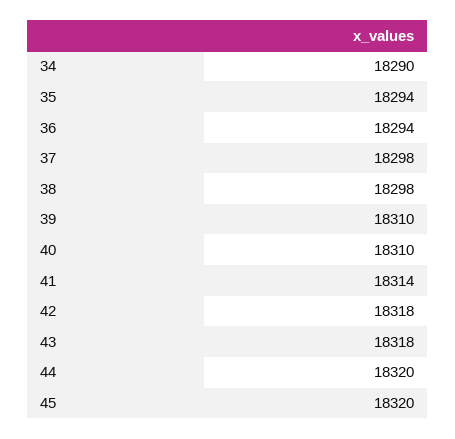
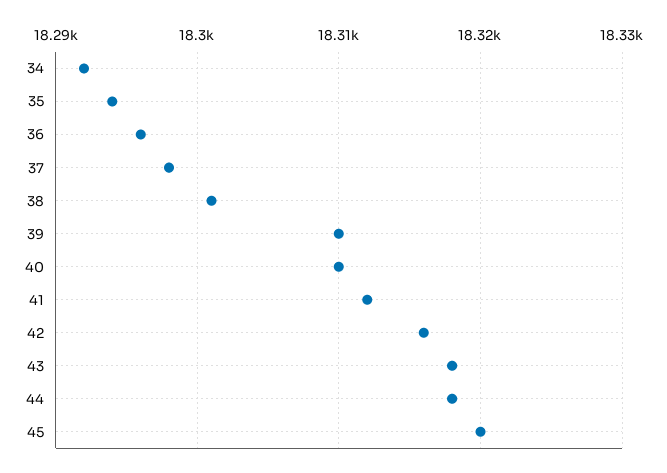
  {
-   "34": 18290,
+   "34": 18292,
    "35": 18294,
-   "36": 18294,
+   "36": 18296,
    "37": 18298,
-   "38": 18298,
+   "38": 18301,
    "39": 18310,
    "40": 18310,
-   "41": 18314,
+   "41": 18312,
-   "42": 18318,
+   "42": 18316,
    "43": 18318,
-   "44": 18320,
+   "44": 18318,
    "45": 18320
  }

